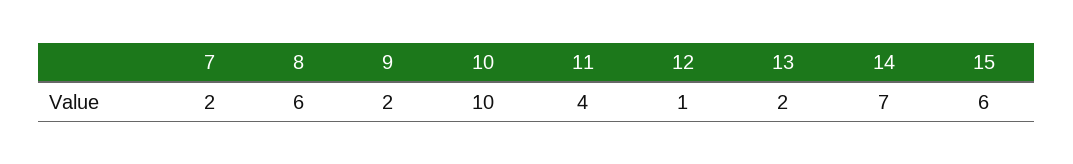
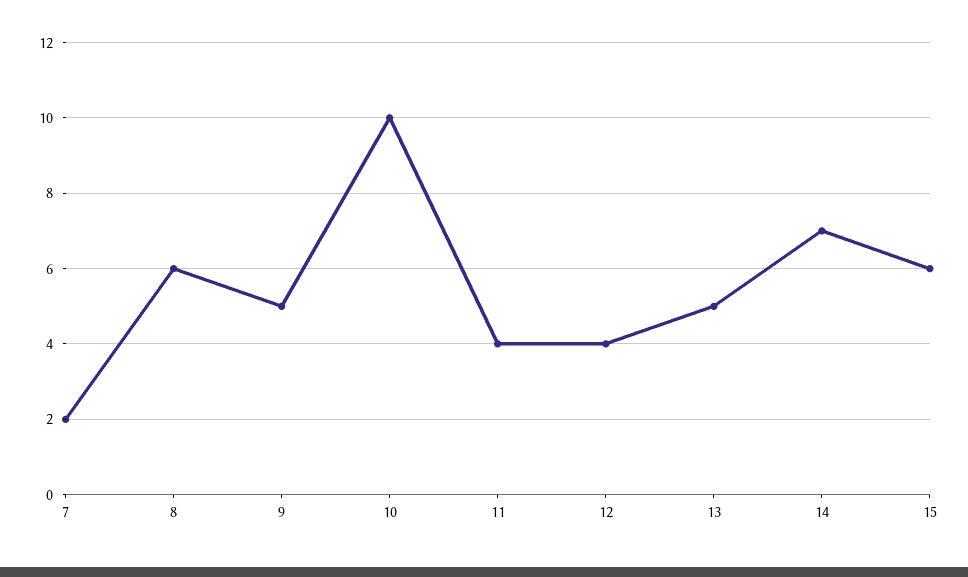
  {
    "7": 2,
    "8": 6,
-   "9": 2,
+   "9": 5,
    "10": 10,
    "11": 4,
-   "12": 1,
+   "12": 4,
-   "13": 2,
+   "13": 5,
    "14": 7,
    "15": 6
  }

